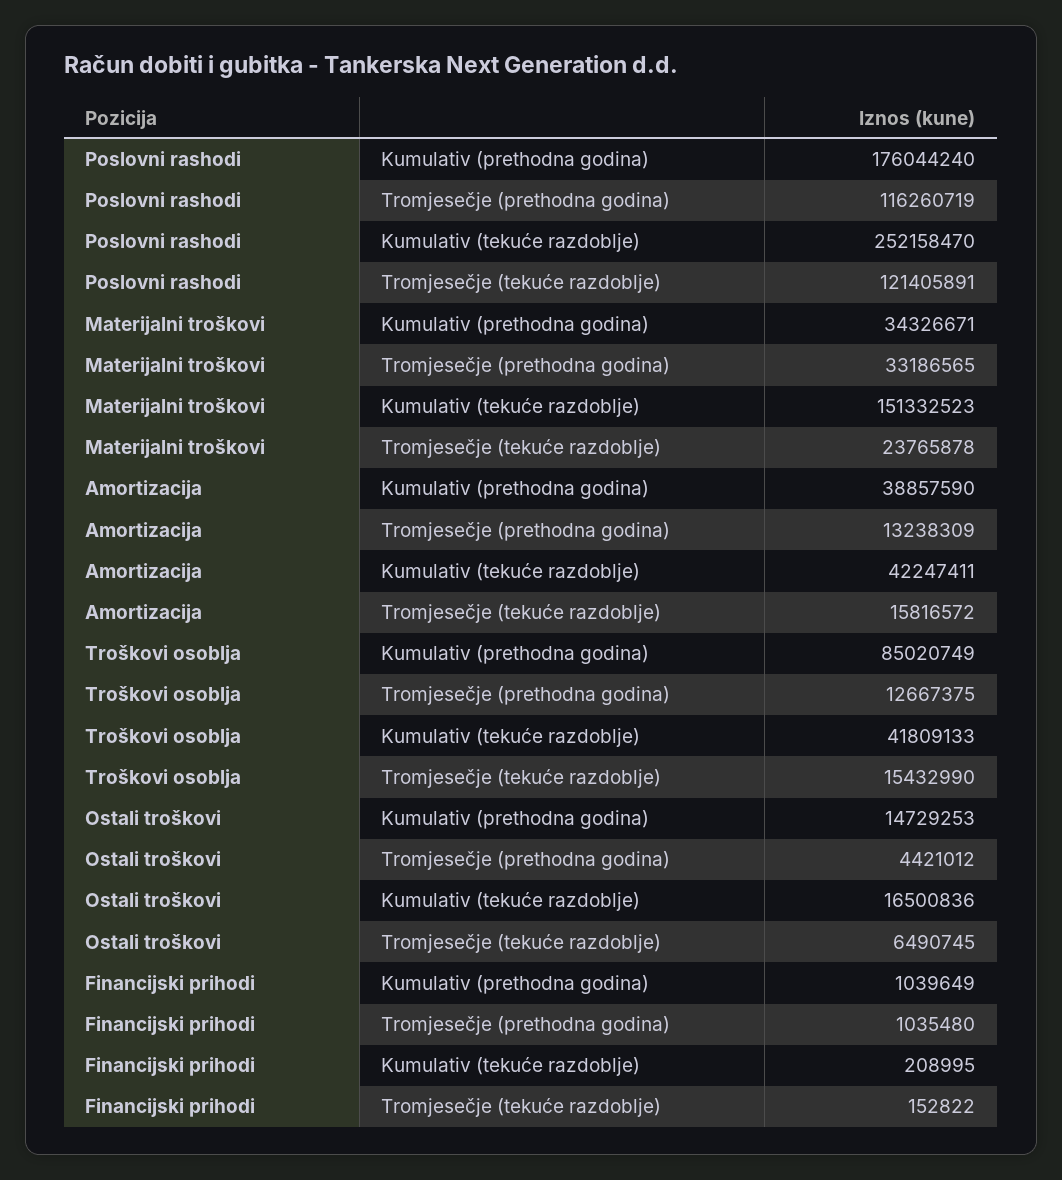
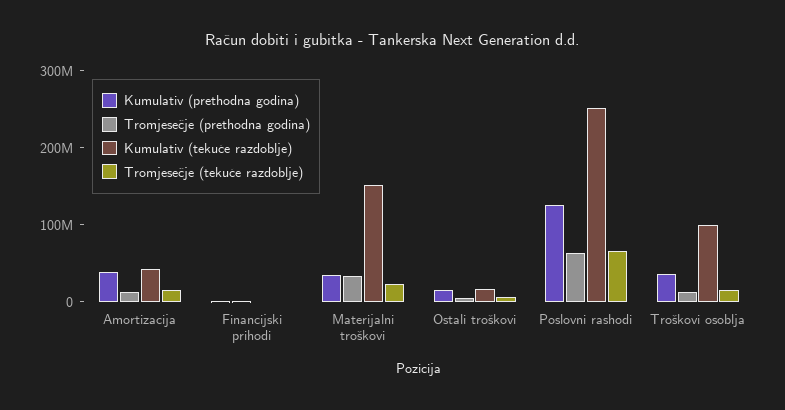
  {
    "Kumulativ (prethodna godina)": {
-     "Poslovni rashodi": 176044240,
+     "Poslovni rashodi": 120000000,
      "Materijalni troškovi": 34326671,
      "Amortizacija": 38857590,
-     "Troškovi osoblja": 85020749,
+     "Troškovi osoblja": 40000000,
      "Ostali troškovi": 14729253,
      "Financijski prihodi": 1039649
    },
    "Tromjesečje (prethodna godina)": {
-     "Poslovni rashodi": 116260719,
+     "Poslovni rashodi": 60000000,
      "Materijalni troškovi": 33186565,
      "Amortizacija": 13238309,
      "Troškovi osoblja": 12667375,
      "Ostali troškovi": 4421012,
      "Financijski prihodi": 1035480
    },
    "Kumulativ (tekuće razdoblje)": {
      "Poslovni rashodi": 252158470,
      "Materijalni troškovi": 151332523,
      "Amortizacija": 42247411,
-     "Troškovi osoblja": 41809133,
+     "Troškovi osoblja": 100000000,
      "Ostali troškovi": 16500836,
      "Financijski prihodi": 208995
    },
    "Tromjesečje (tekuće razdoblje)": {
-     "Poslovni rashodi": 121405891,
+     "Poslovni rashodi": 60000000,
      "Materijalni troškovi": 23765878,
      "Amortizacija": 15816572,
      "Troškovi osoblja": 15432990,
      "Ostali troškovi": 6490745,
      "Financijski prihodi": 152822
    }
  }

